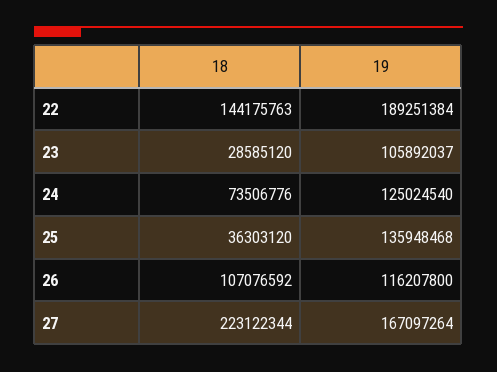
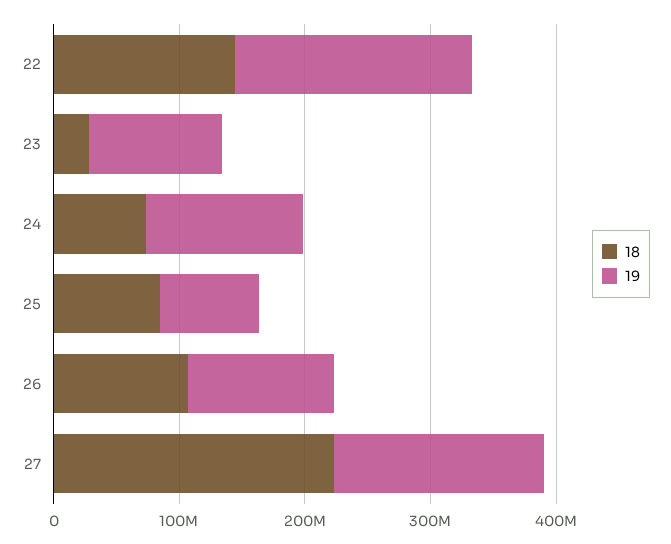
  {
    "18": {
      "22": 144175763,
      "23": 28585120,
      "24": 73506776,
-     "25": 36303120,
+     "25": 80000000,
      "26": 107076592,
      "27": 223122344
    },
    "19": {
      "22": 189251384,
      "23": 105892037,
      "24": 125024540,
-     "25": 135948468,
+     "25": 80000000,
      "26": 116207800,
      "27": 167097264
    }
  }

